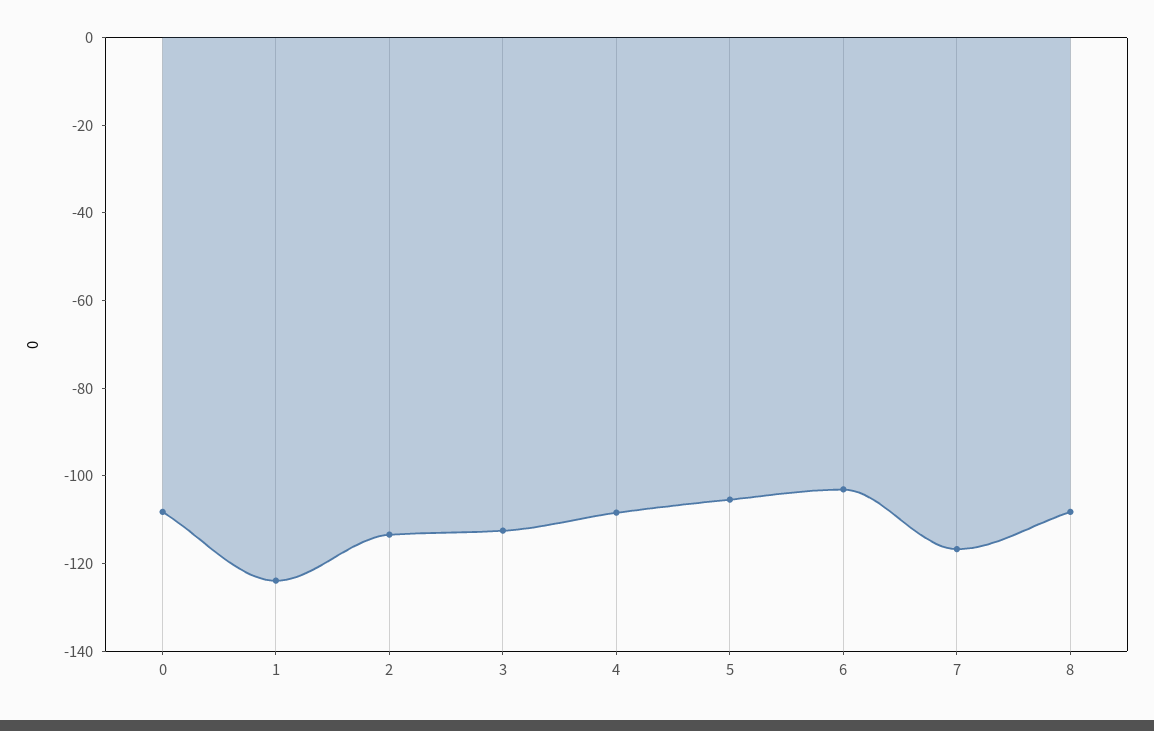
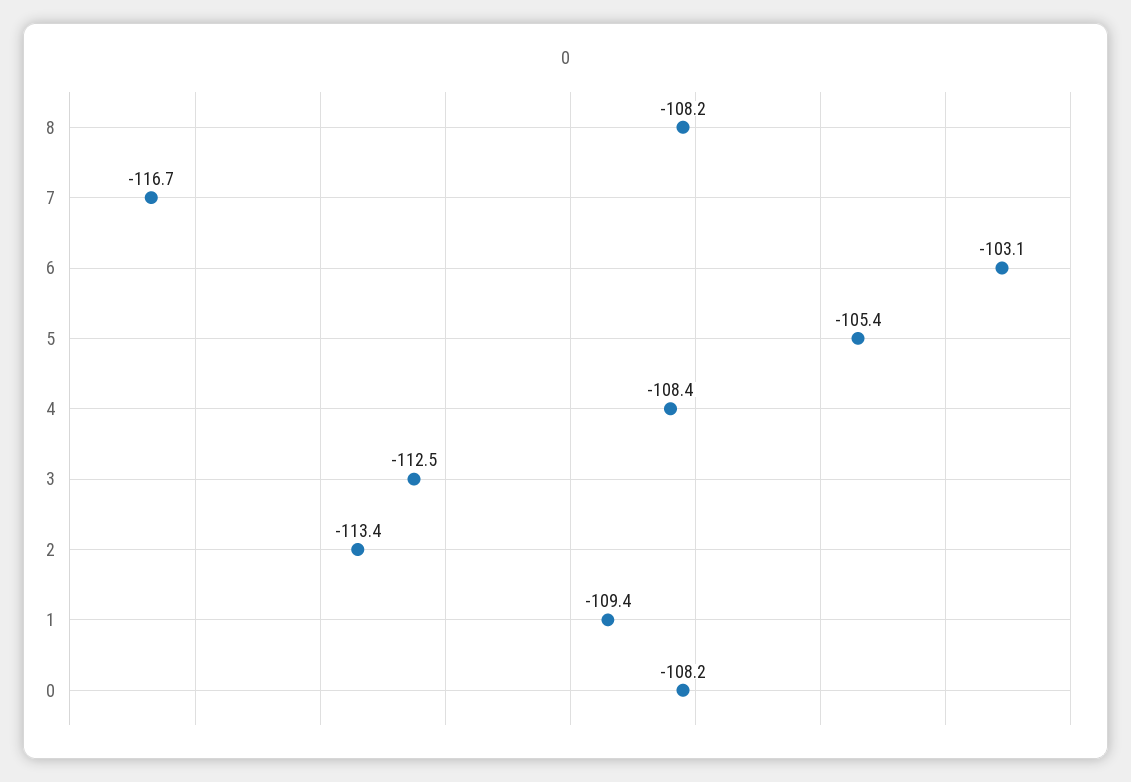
  {
    "0": -108.2,
-   "1": -125,
+   "1": -109.4,
    "2": -113.4,
    "3": -112.5,
    "4": -108.4,
    "5": -105.4,
    "6": -103.1,
    "7": -116.7,
    "8": -108.2
  }

